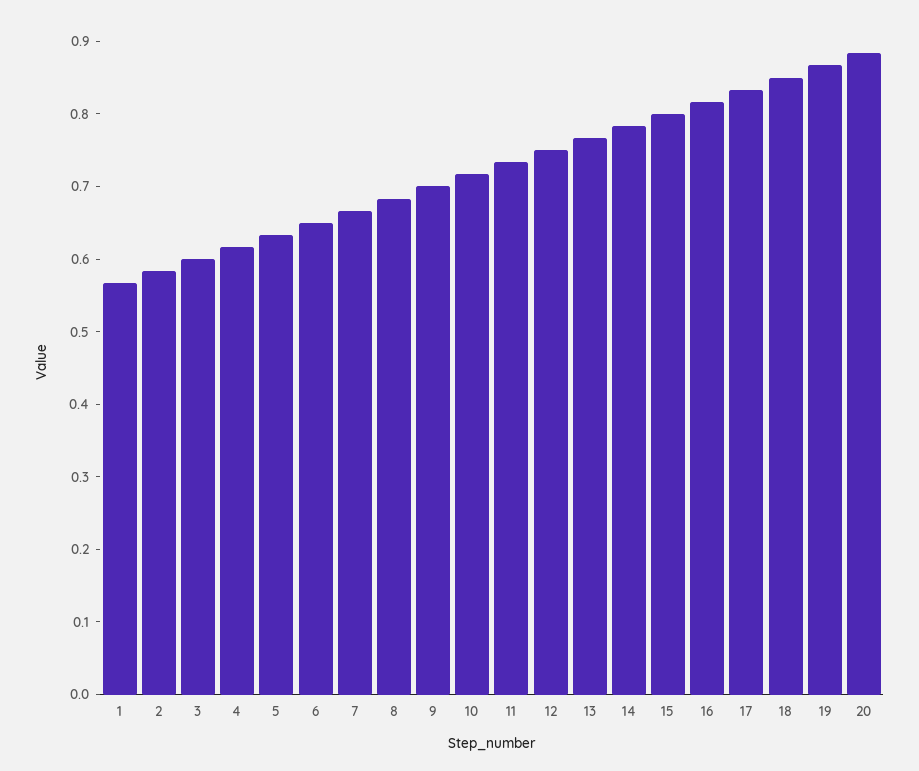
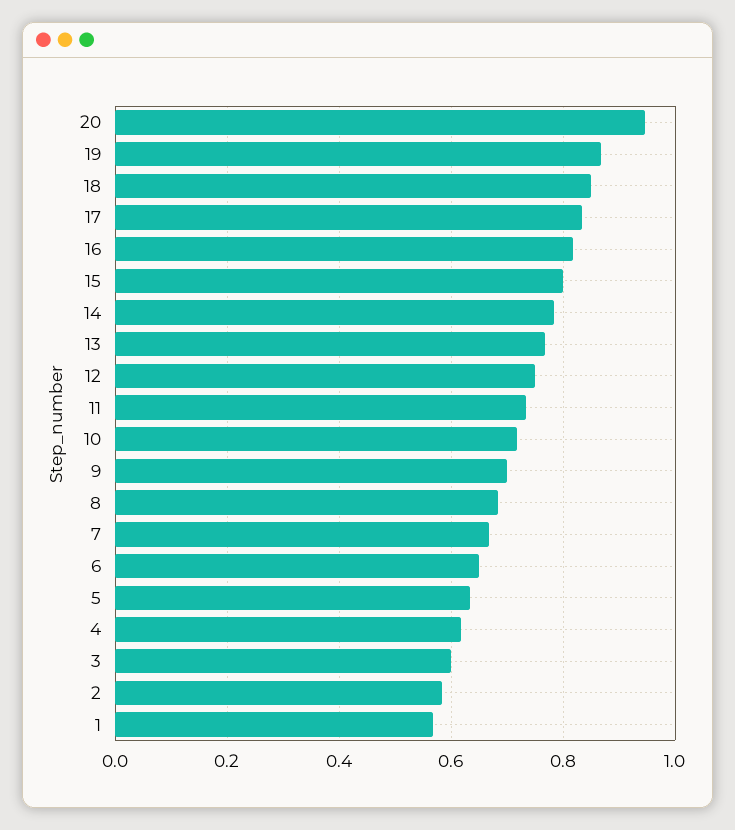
  {
    "1": 0.56,
    "2": 0.58,
    "3": 0.6,
    "4": 0.62,
    "5": 0.64,
    "6": 0.66,
    "7": 0.66,
    "8": 0.68,
    "9": 0.7,
    "10": 0.72,
    "11": 0.74,
    "12": 0.76,
    "13": 0.76,
    "14": 0.78,
    "15": 0.8,
    "16": 0.82,
    "17": 0.84,
    "18": 0.86,
    "19": 0.86,
-   "20": 0.88
+   "20": 0.94
  }

